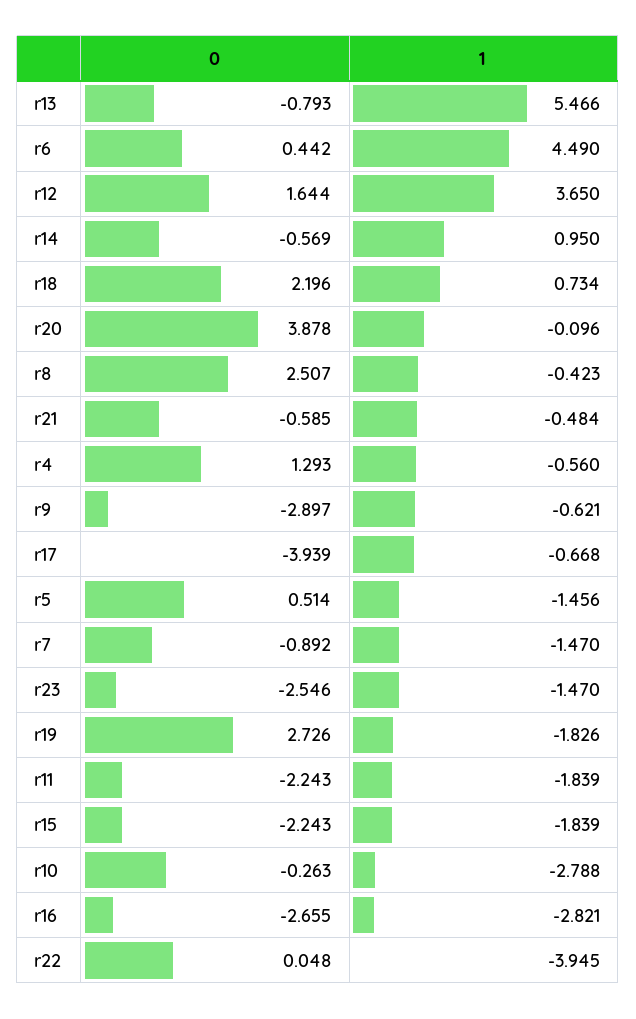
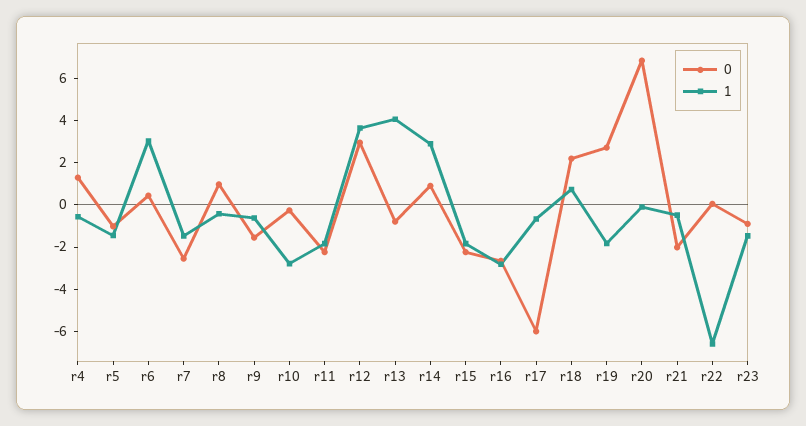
  {
    "0": {
      "r13": -0.793,
      "r6": 0.442,
-     "r12": 1.644,
+     "r12": 3,
-     "r14": -0.569,
+     "r14": 1,
      "r18": 2.196,
-     "r20": 3.878,
+     "r20": 7,
-     "r8": 2.507,
+     "r8": 1,
-     "r21": -0.585,
+     "r21": -2,
      "r4": 1.293,
-     "r9": -2.897,
+     "r9": -1.5,
-     "r17": -3.939,
+     "r17": -6,
-     "r5": 0.514,
+     "r5": -1,
-     "r7": -0.892,
+     "r7": -2.5,
-     "r23": -2.546,
+     "r23": -1,
      "r19": 2.726,
      "r11": -2.243,
      "r15": -2.243,
      "r10": -0.263,
      "r16": -2.655,
      "r22": 0.048
    },
    "1": {
-     "r13": 5.466,
+     "r13": 4,
-     "r6": 4.49,
+     "r6": 3,
      "r12": 3.65,
-     "r14": 0.95,
+     "r14": 3,
      "r18": 0.734,
      "r20": -0.096,
      "r8": -0.423,
      "r21": -0.484,
      "r4": -0.56,
      "r9": -0.621,
      "r17": -0.668,
      "r5": -1.456,
      "r7": -1.47,
      "r23": -1.47,
      "r19": -1.826,
      "r11": -1.839,
      "r15": -1.839,
      "r10": -2.788,
      "r16": -2.821,
-     "r22": -3.945
+     "r22": -6.5
    }
  }

